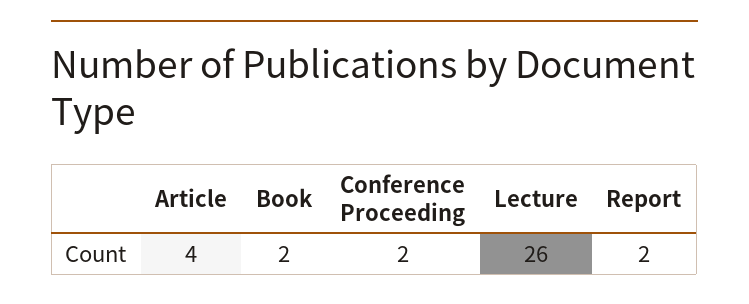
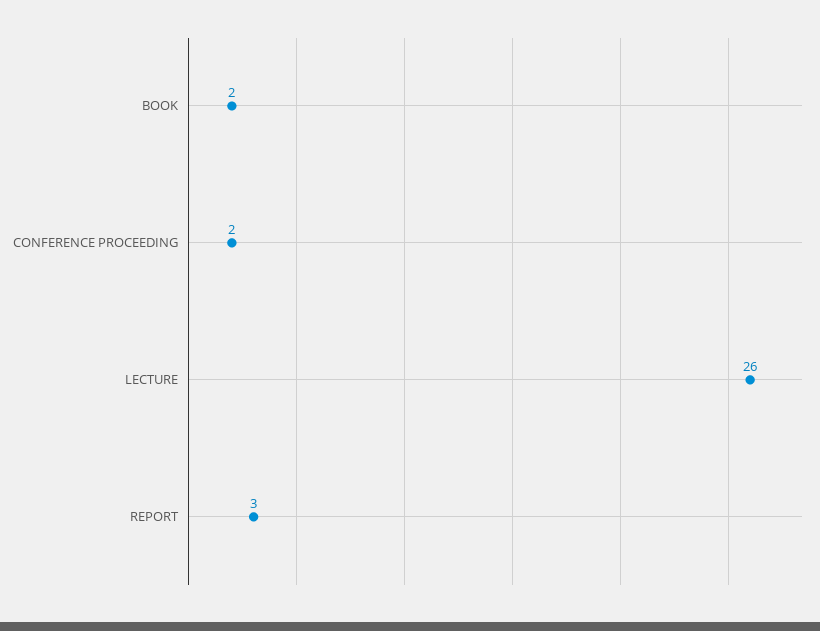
  {
-   "Article": 4,
    "Book": 2,
    "Conference Proceeding": 2,
    "Lecture": 26,
-   "Report": 2
+   "Report": 3
  }

